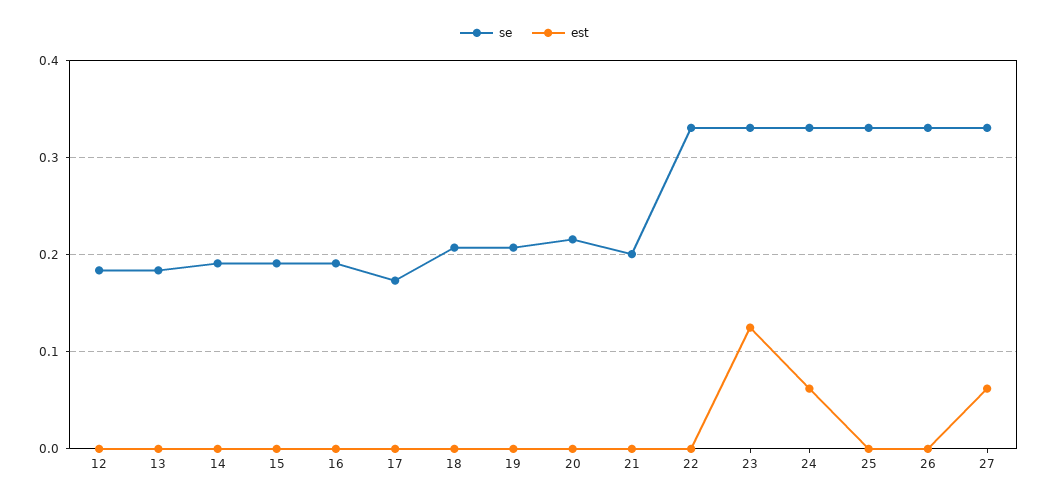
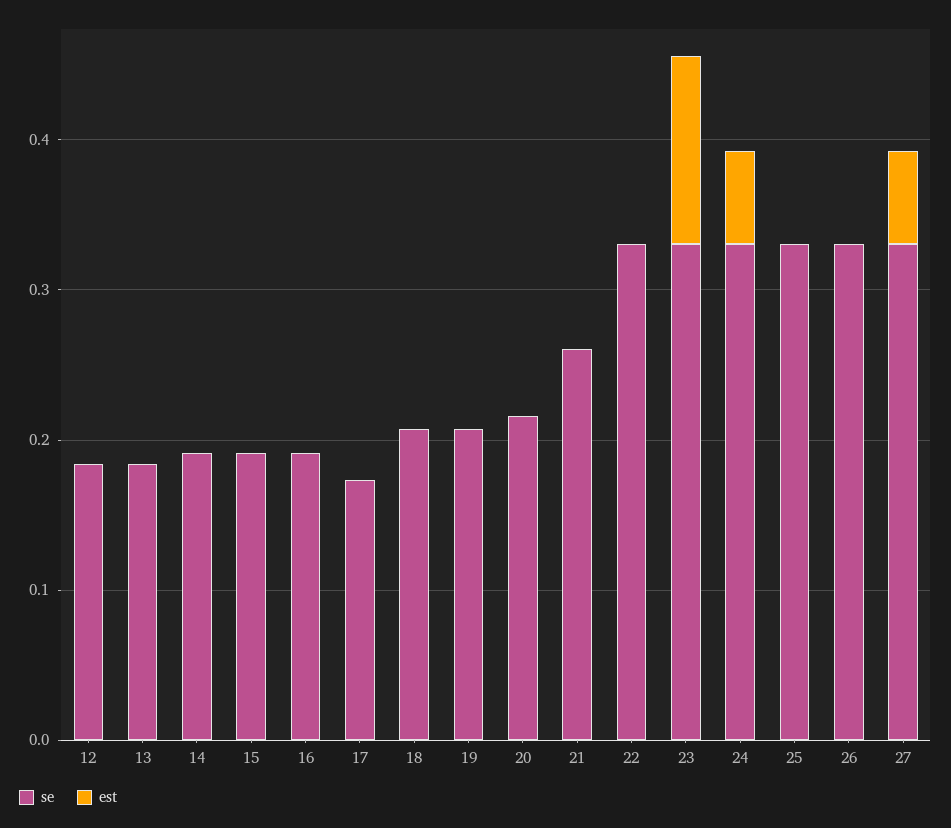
  {
    "se": {
      "12": 0.18,
      "13": 0.18,
      "14": 0.19,
      "15": 0.19,
      "16": 0.19,
      "17": 0.17,
      "18": 0.21,
      "19": 0.21,
      "20": 0.22,
-     "21": 0.2,
+     "21": 0.26,
      "22": 0.33,
      "23": 0.33,
      "24": 0.33,
      "25": 0.33,
      "26": 0.33,
      "27": 0.33
    },
    "est": {
      "12": 0,
      "13": 0,
      "14": 0,
      "15": 0,
      "16": 0,
      "17": 0,
      "18": 0,
      "19": 0,
      "20": 0,
      "21": 0,
      "22": 0,
      "23": 0.13,
      "24": 0.06,
      "25": 0,
      "26": 0,
      "27": 0.06
    }
  }

